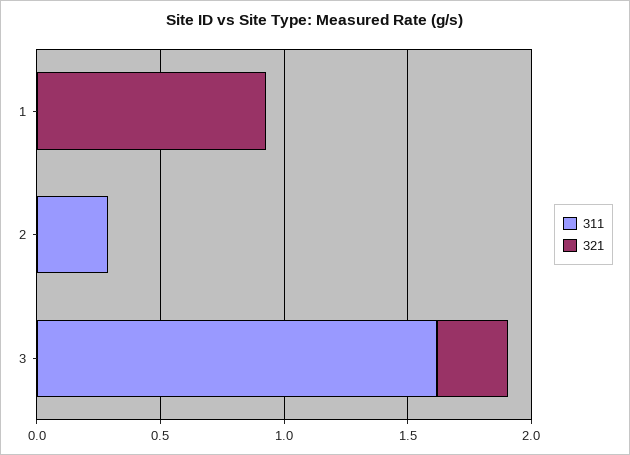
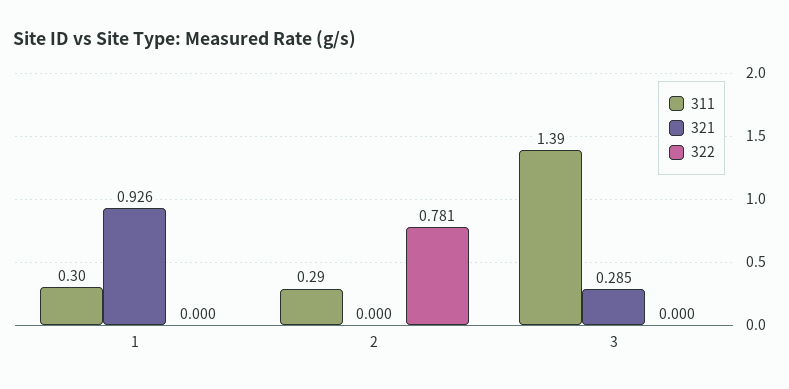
  {
    "311": {
-     "1": 0,
+     "1": 0.3,
      "2": 0.29,
-     "3": 1.6
+     "3": 1.39
    },
    "321": {
      "1": 0.926,
      "2": 0,
      "3": 0.285
-   }
+   },
+   "322": {
+     "1": 0,
+     "2": 0.781,
+     "3": 0
+   }
  }

